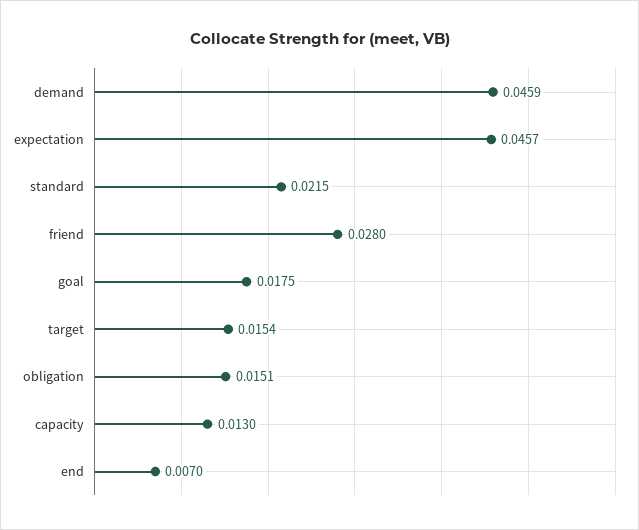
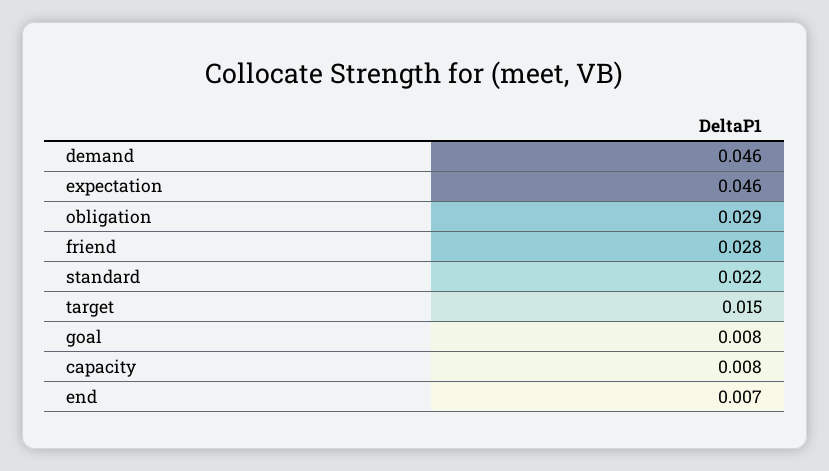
  {
    "demand": 0.0459,
    "expectation": 0.0457,
    "standard": 0.0215,
    "friend": 0.028,
-   "goal": 0.0175,
+   "goal": 0.008,
    "target": 0.0154,
-   "obligation": 0.0151,
+   "obligation": 0.029,
-   "capacity": 0.013,
+   "capacity": 0.008,
    "end": 0.007
  }

